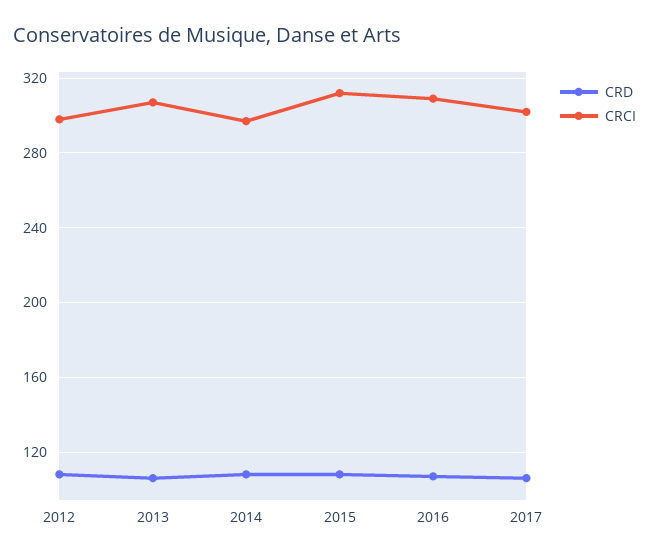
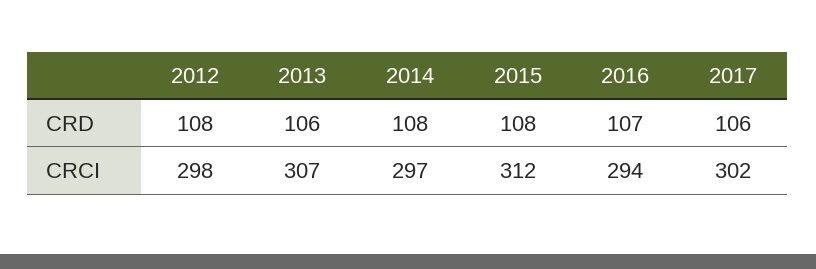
  {
    "CRD": {
      "2012": 108,
      "2013": 106,
      "2014": 108,
      "2015": 108,
      "2016": 107,
      "2017": 106
    },
    "CRCI": {
      "2012": 298,
      "2013": 307,
      "2014": 297,
      "2015": 312,
-     "2016": 310,
+     "2016": 294,
      "2017": 302
    }
  }

